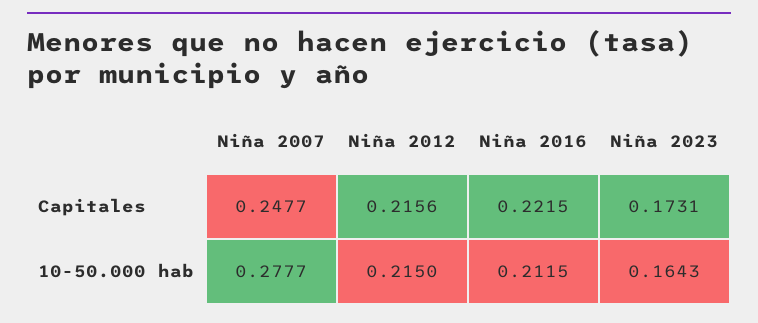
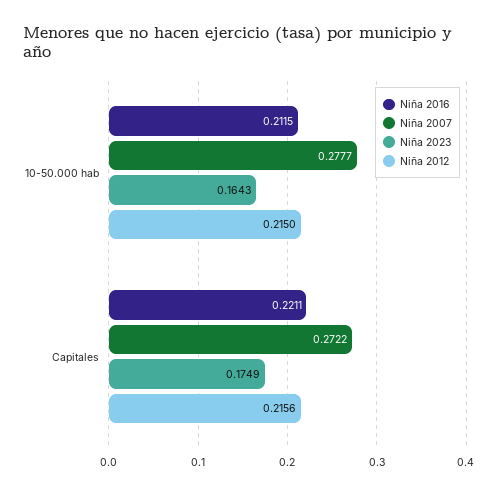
  {
    "Niña 2007": {
-     "Capitales": 0.2477,
+     "Capitales": 0.2722,
      "10-50.000 hab": 0.2777
    },
    "Niña 2012": {
      "Capitales": 0.2156,
      "10-50.000 hab": 0.215
    },
    "Niña 2016": {
-     "Capitales": 0.2215,
+     "Capitales": 0.2211,
      "10-50.000 hab": 0.2115
    },
    "Niña 2023": {
-     "Capitales": 0.1731,
+     "Capitales": 0.1749,
      "10-50.000 hab": 0.1643
    }
  }

